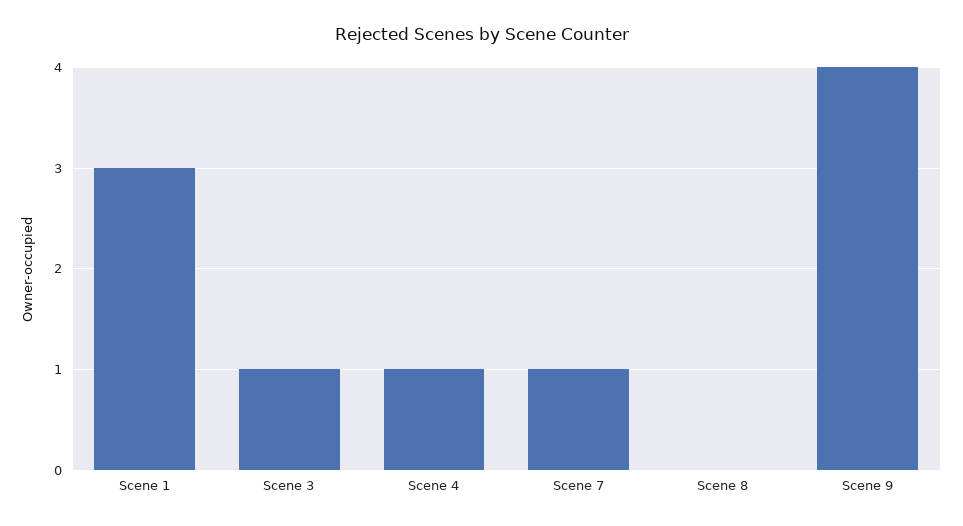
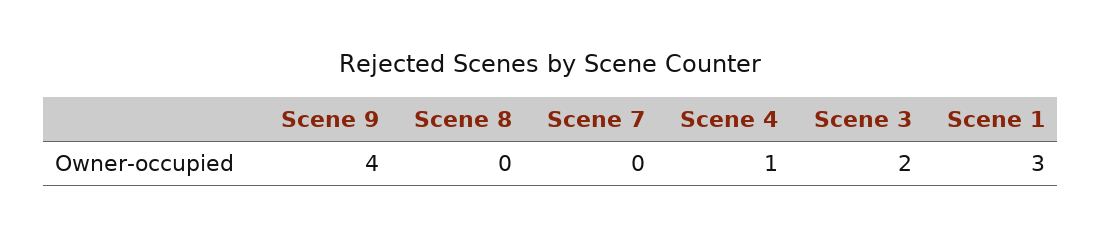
  {
    "Scene 1": 3,
-   "Scene 3": 1,
+   "Scene 3": 2,
    "Scene 4": 1,
-   "Scene 7": 1,
+   "Scene 7": 0,
    "Scene 8": 0,
    "Scene 9": 4
  }

